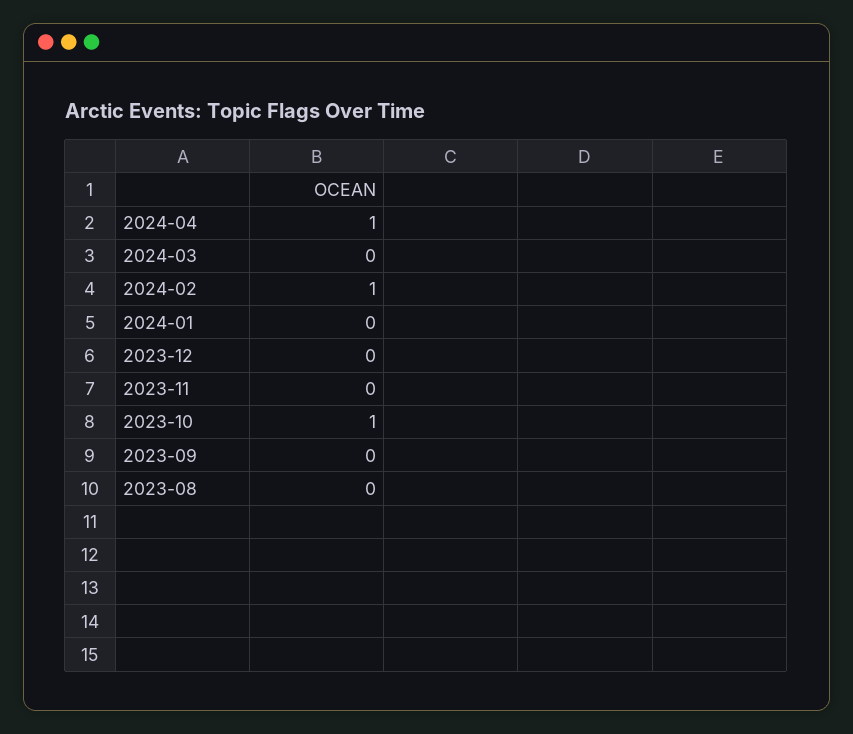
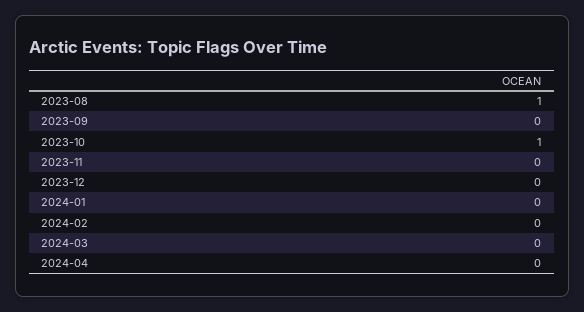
  {
-   "2024-04": 1,
+   "2024-04": 0,
    "2024-03": 0,
-   "2024-02": 1,
+   "2024-02": 0,
    "2024-01": 0,
    "2023-12": 0,
    "2023-11": 0,
    "2023-10": 1,
    "2023-09": 0,
-   "2023-08": 0
+   "2023-08": 1
  }

